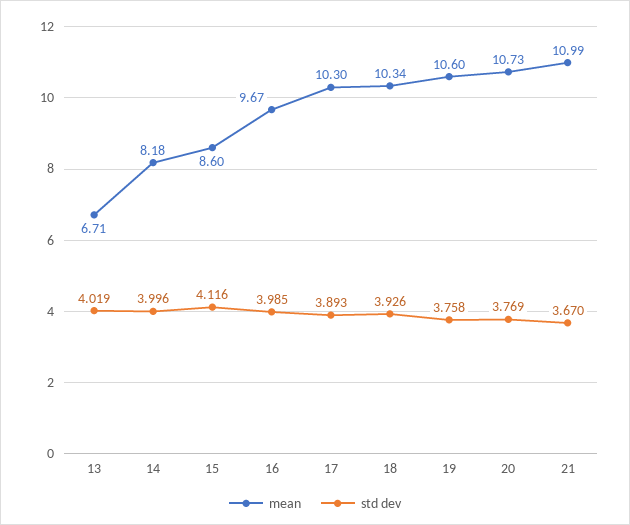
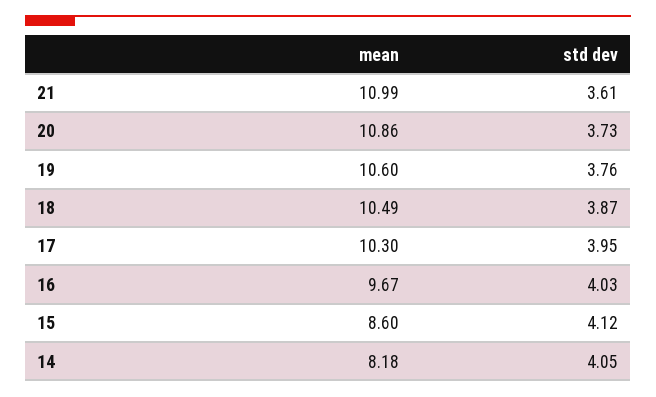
  {
    "mean": {
-     "13": 6.71,
      "14": 8.18,
      "15": 8.6,
      "16": 9.67,
      "17": 10.3,
-     "18": 10.34,
+     "18": 10.49,
      "19": 10.6,
-     "20": 10.73,
+     "20": 10.86,
      "21": 10.99
    },
    "std dev": {
-     "13": 4.019,
-     "14": 3.996,
+     "14": 4.05,
      "15": 4.116,
-     "16": 3.985,
+     "16": 4.03,
-     "17": 3.893,
+     "17": 3.95,
-     "18": 3.926,
+     "18": 3.87,
      "19": 3.758,
-     "20": 3.769,
+     "20": 3.73,
-     "21": 3.67
+     "21": 3.61
    }
  }

